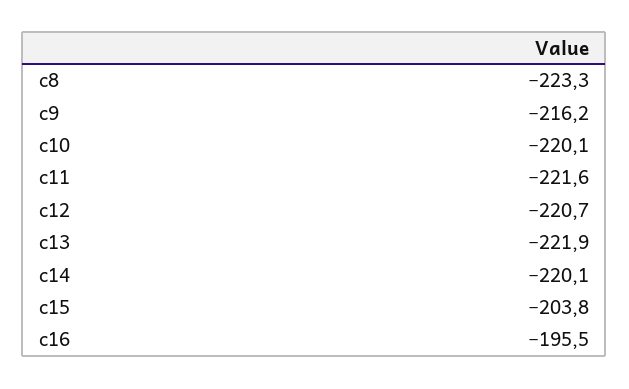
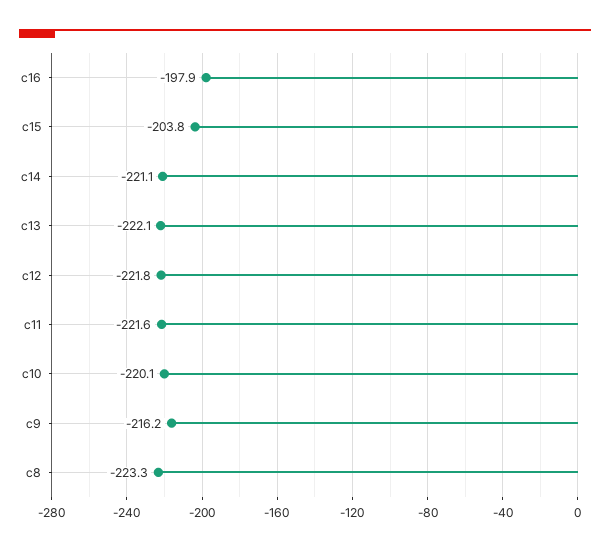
  {
    "c8": -223.3,
    "c9": -216.2,
    "c10": -220.1,
    "c11": -221.6,
-   "c12": -220.7,
+   "c12": -221.8,
-   "c13": -221.9,
+   "c13": -222.1,
-   "c14": -220.1,
+   "c14": -221.1,
    "c15": -203.8,
-   "c16": -195.5
+   "c16": -197.9
  }

